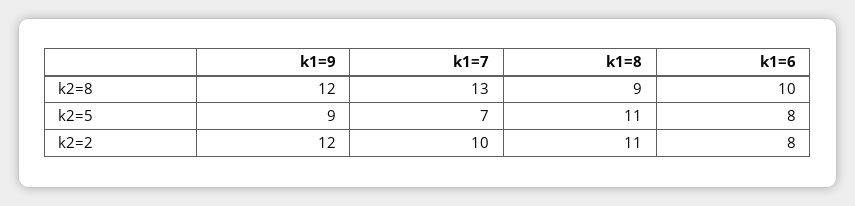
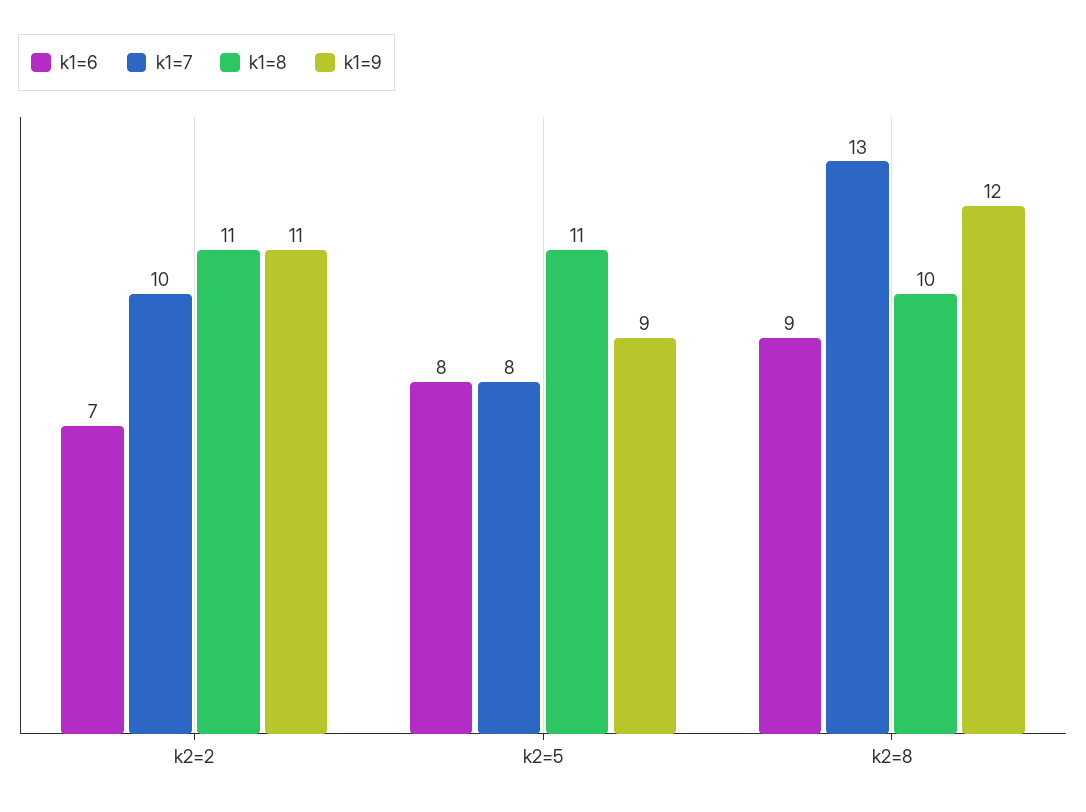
  {
    "k1=9": {
      "k2=8": 12,
      "k2=5": 9,
-     "k2=2": 12
+     "k2=2": 11
    },
    "k1=7": {
      "k2=8": 13,
-     "k2=5": 7,
+     "k2=5": 8,
      "k2=2": 10
    },
    "k1=8": {
-     "k2=8": 9,
+     "k2=8": 10,
      "k2=5": 11,
      "k2=2": 11
    },
    "k1=6": {
-     "k2=8": 10,
+     "k2=8": 9,
      "k2=5": 8,
-     "k2=2": 8
+     "k2=2": 7
    }
  }

